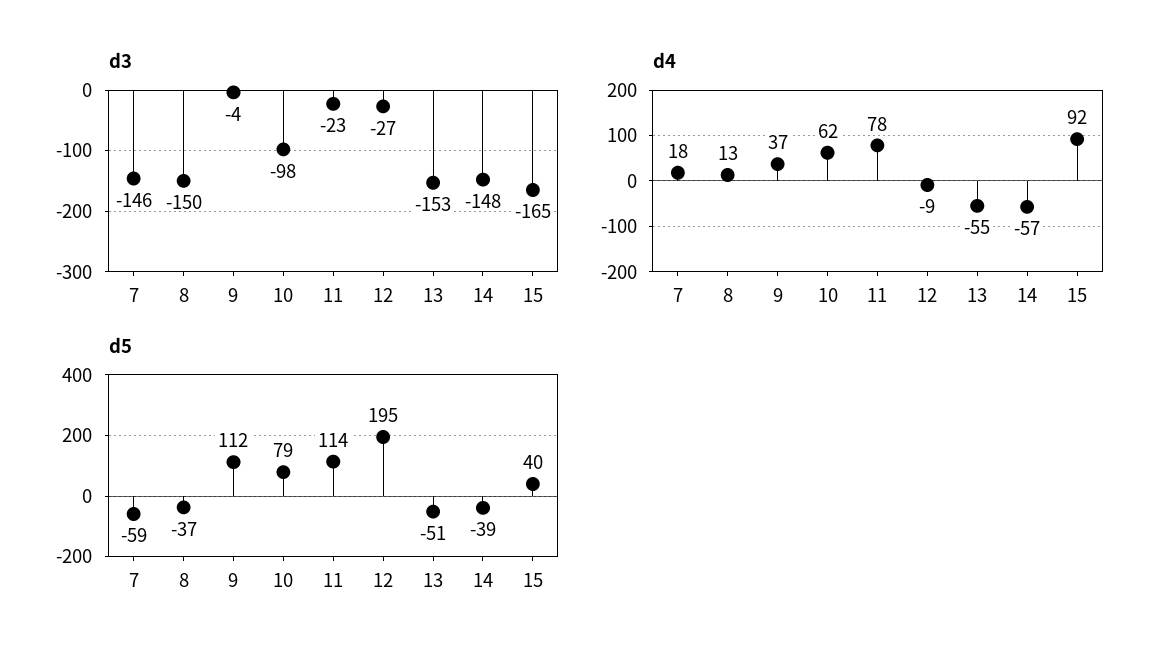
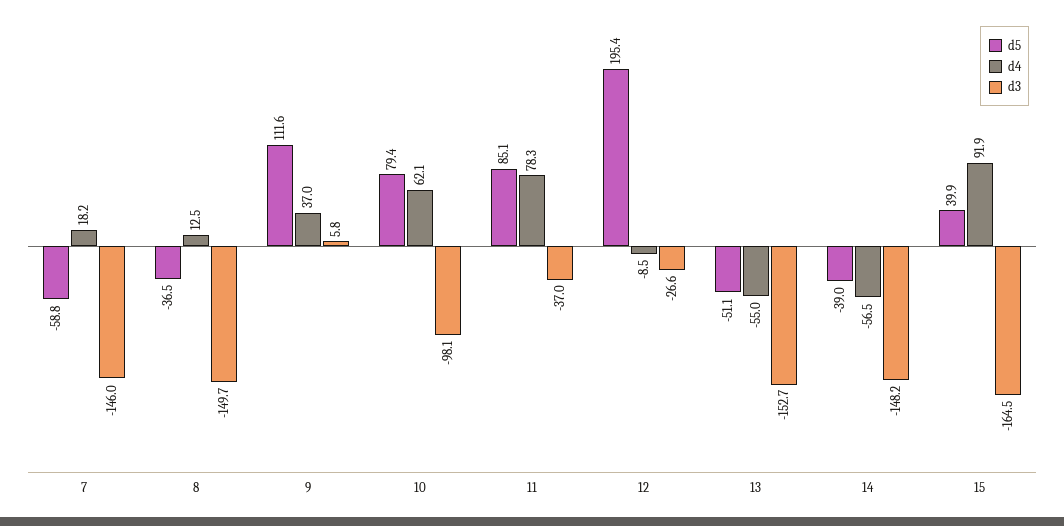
  {
    "d3": {
      "7": -146,
      "8": -149.7,
-     "9": -4,
+     "9": 5.8,
      "10": -98.1,
-     "11": -23,
+     "11": -37,
      "12": -26.6,
      "13": -152.7,
      "14": -148.2,
      "15": -164.5
    },
    "d4": {
      "7": 18.2,
      "8": 12.5,
      "9": 37,
      "10": 62.1,
      "11": 78.3,
      "12": -8.5,
      "13": -55,
      "14": -56.5,
      "15": 91.9
    },
    "d5": {
      "7": -58.8,
      "8": -36.5,
      "9": 111.6,
      "10": 79.4,
-     "11": 114,
+     "11": 85.1,
      "12": 195.4,
      "13": -51.1,
      "14": -39,
      "15": 39.9
    }
  }

